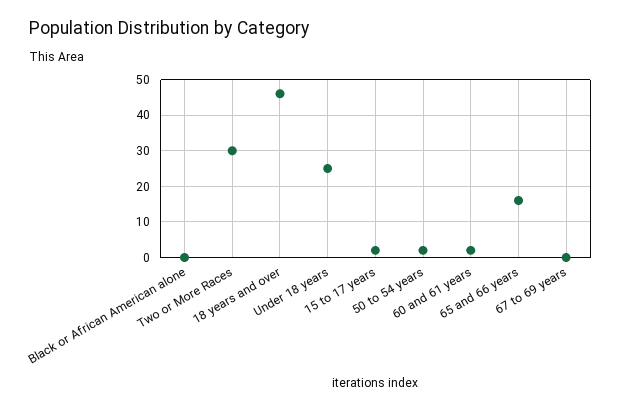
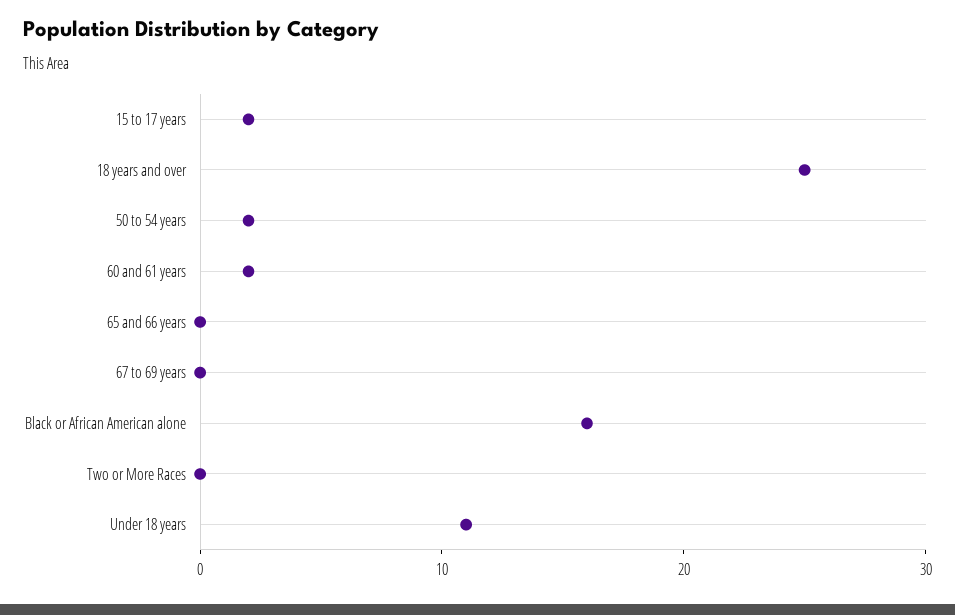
  {
-   "Black or African American alone": 0,
+   "Black or African American alone": 16,
-   "Two or More Races": 30,
+   "Two or More Races": 0,
-   "18 years and over": 45,
+   "18 years and over": 25,
-   "Under 18 years": 25,
+   "Under 18 years": 11,
    "15 to 17 years": 2,
    "50 to 54 years": 2,
    "60 and 61 years": 2,
-   "65 and 66 years": 15,
+   "65 and 66 years": 0,
    "67 to 69 years": 0
  }

